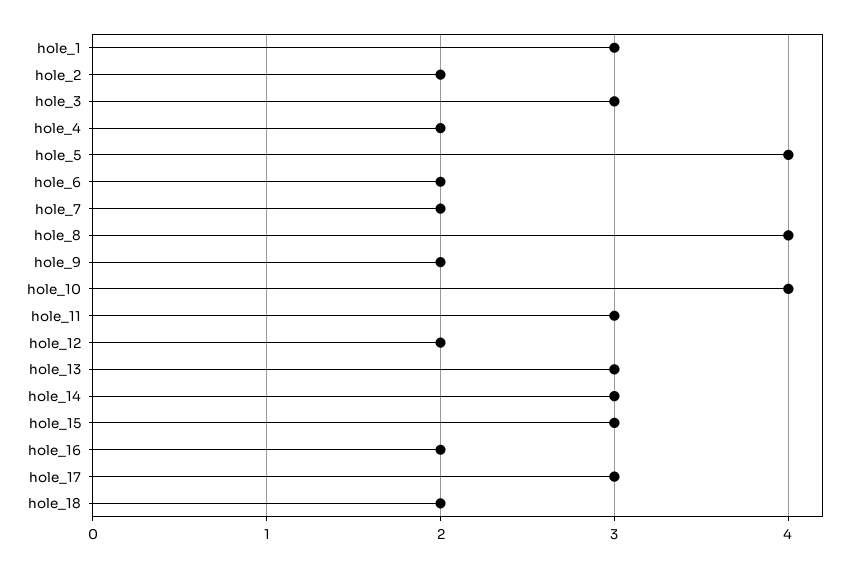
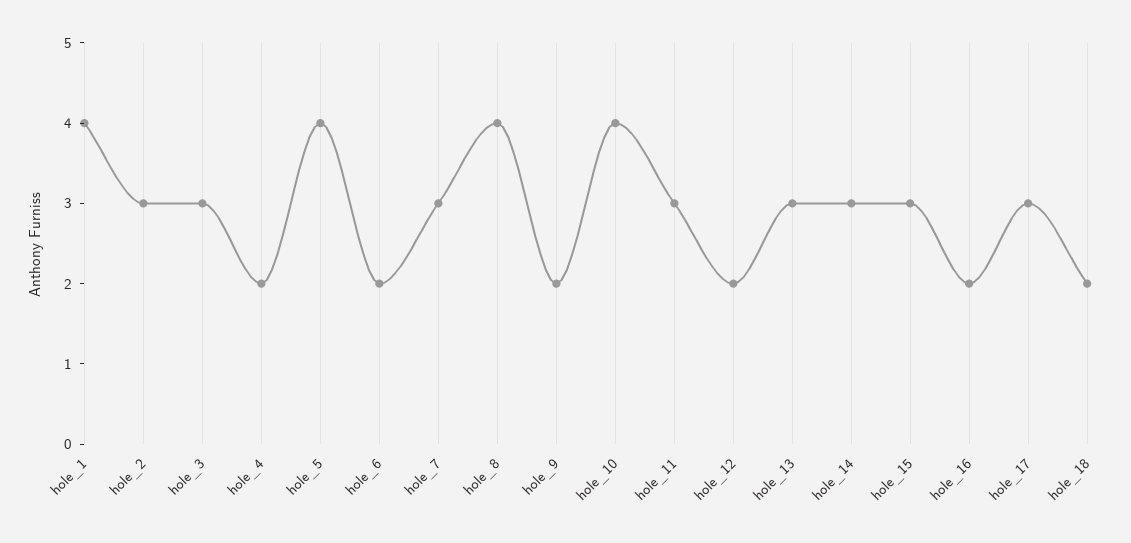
  {
-   "hole_1": 3,
+   "hole_1": 4,
-   "hole_2": 2,
+   "hole_2": 3,
    "hole_3": 3,
    "hole_4": 2,
    "hole_5": 4,
    "hole_6": 2,
-   "hole_7": 2,
+   "hole_7": 3,
    "hole_8": 4,
    "hole_9": 2,
    "hole_10": 4,
    "hole_11": 3,
    "hole_12": 2,
    "hole_13": 3,
    "hole_14": 3,
    "hole_15": 3,
    "hole_16": 2,
    "hole_17": 3,
    "hole_18": 2
  }

